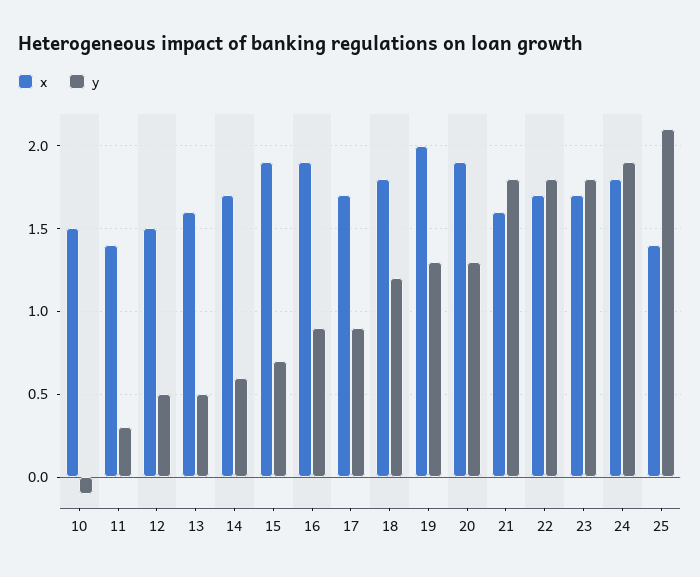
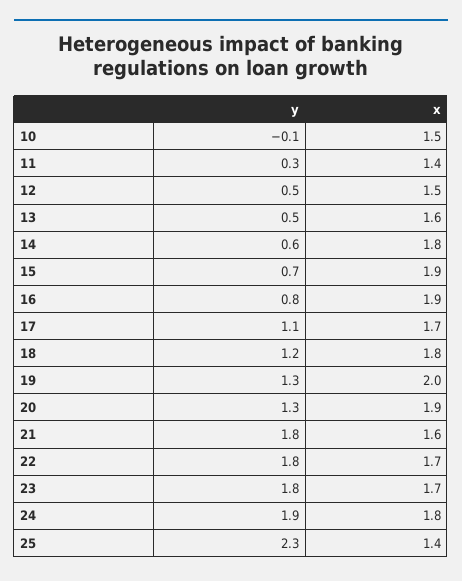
  {
    "x": {
      "10": 1.5,
      "11": 1.4,
      "12": 1.5,
      "13": 1.6,
-     "14": 1.7,
+     "14": 1.8,
      "15": 1.9,
      "16": 1.9,
      "17": 1.7,
      "18": 1.8,
      "19": 2,
      "20": 1.9,
      "21": 1.6,
      "22": 1.7,
      "23": 1.7,
      "24": 1.8,
      "25": 1.4
    },
    "y": {
      "10": -0.1,
      "11": 0.3,
      "12": 0.5,
      "13": 0.5,
      "14": 0.6,
      "15": 0.7,
-     "16": 0.9,
+     "16": 0.8,
-     "17": 0.9,
+     "17": 1.1,
      "18": 1.2,
      "19": 1.3,
      "20": 1.3,
      "21": 1.8,
      "22": 1.8,
      "23": 1.8,
      "24": 1.9,
-     "25": 2.1
+     "25": 2.3
    }
  }

